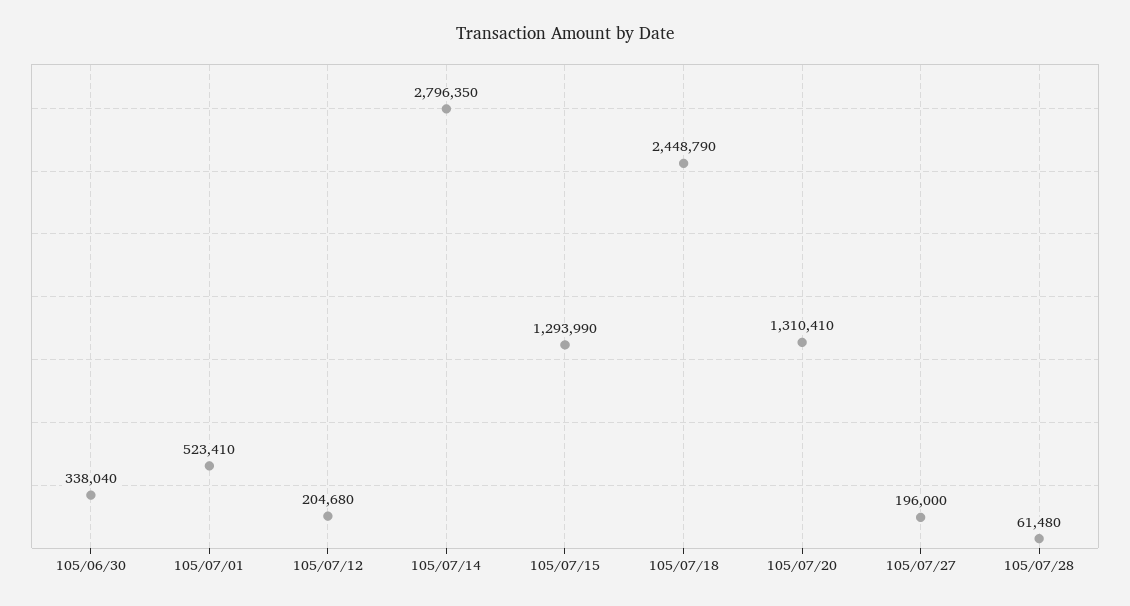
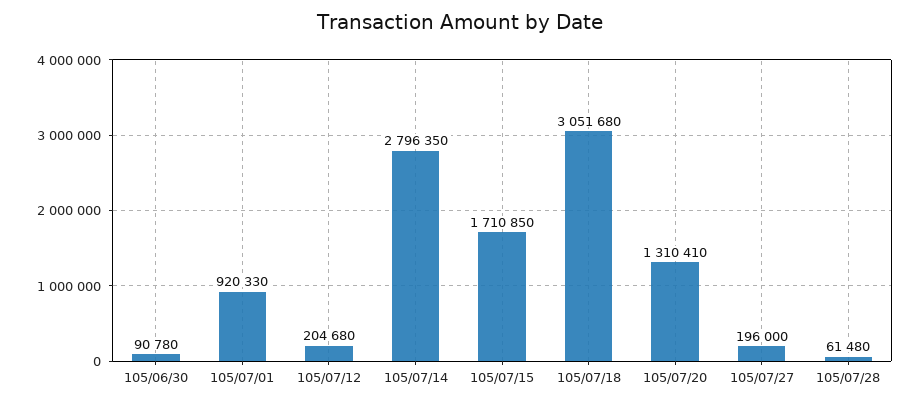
  {
-   "105/06/30": 338040,
+   "105/06/30": 90780,
-   "105/07/01": 523410,
+   "105/07/01": 920330,
    "105/07/12": 204680,
    "105/07/14": 2796350,
-   "105/07/15": 1293990,
+   "105/07/15": 1710850,
-   "105/07/18": 2448790,
+   "105/07/18": 3051680,
    "105/07/20": 1310410,
    "105/07/27": 196000,
    "105/07/28": 61480
  }

